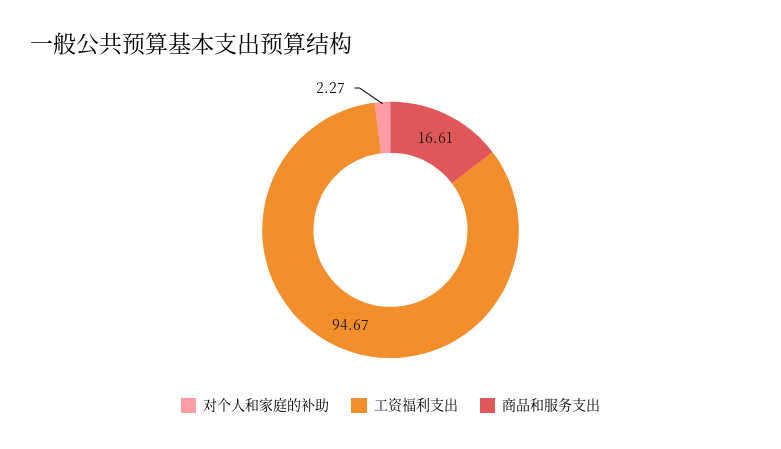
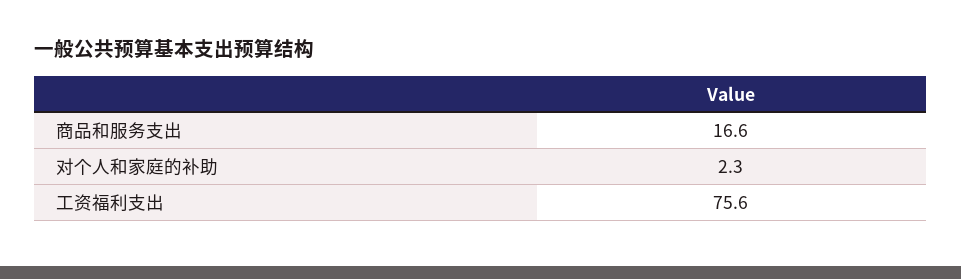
  {
    "对个人和家庭的补助": 2.27,
-   "工资福利支出": 94.67,
+   "工资福利支出": 75.6,
    "商品和服务支出": 16.61
  }

